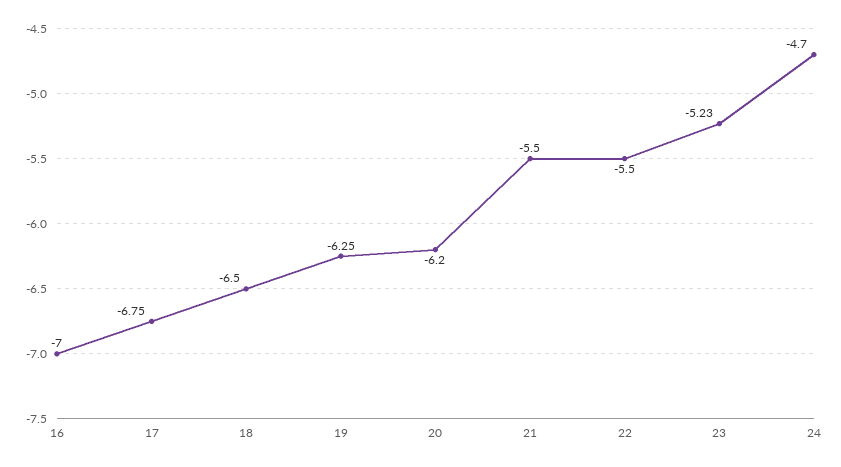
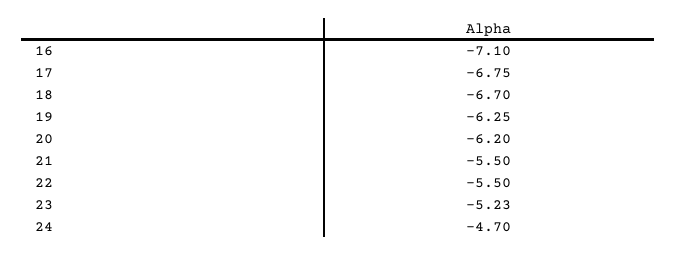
  {
-   "16": -7,
+   "16": -7.1,
    "17": -6.75,
-   "18": -6.5,
+   "18": -6.7,
    "19": -6.25,
    "20": -6.2,
    "21": -5.5,
    "22": -5.5,
    "23": -5.23,
    "24": -4.7
  }

